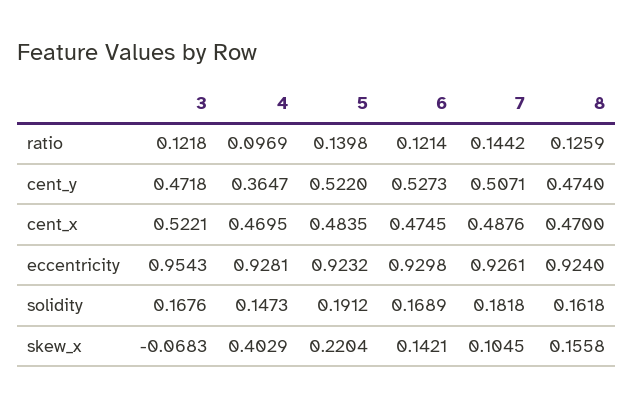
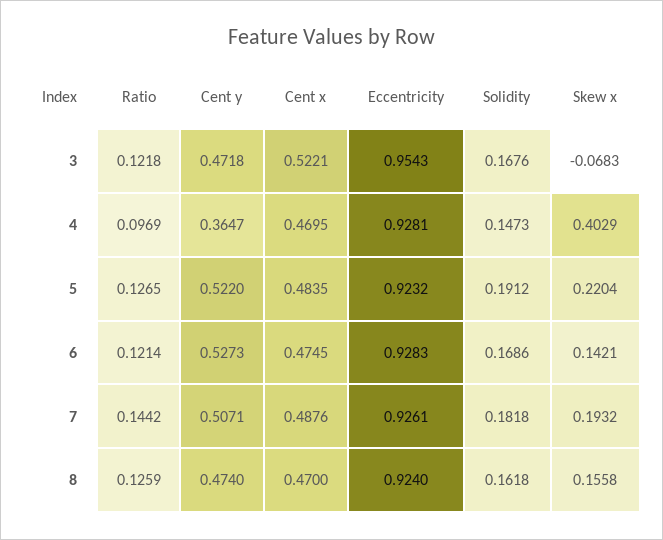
  {
    "3": {
      "ratio": 0.1218,
      "cent_y": 0.4718,
      "cent_x": 0.5221,
      "eccentricity": 0.9543,
      "solidity": 0.1676,
      "skew_x": -0.0683
    },
    "4": {
      "ratio": 0.0969,
      "cent_y": 0.3647,
      "cent_x": 0.4695,
      "eccentricity": 0.9281,
      "solidity": 0.1473,
      "skew_x": 0.4029
    },
    "5": {
-     "ratio": 0.1398,
+     "ratio": 0.1265,
      "cent_y": 0.522,
      "cent_x": 0.4835,
      "eccentricity": 0.9232,
      "solidity": 0.1912,
      "skew_x": 0.2204
    },
    "6": {
      "ratio": 0.1214,
      "cent_y": 0.5273,
      "cent_x": 0.4745,
-     "eccentricity": 0.9298,
+     "eccentricity": 0.9283,
-     "solidity": 0.1689,
+     "solidity": 0.1686,
      "skew_x": 0.1421
    },
    "7": {
      "ratio": 0.1442,
      "cent_y": 0.5071,
      "cent_x": 0.4876,
      "eccentricity": 0.9261,
      "solidity": 0.1818,
-     "skew_x": 0.1045
+     "skew_x": 0.1932
    },
    "8": {
      "ratio": 0.1259,
      "cent_y": 0.474,
      "cent_x": 0.47,
      "eccentricity": 0.924,
      "solidity": 0.1618,
      "skew_x": 0.1558
    }
  }

